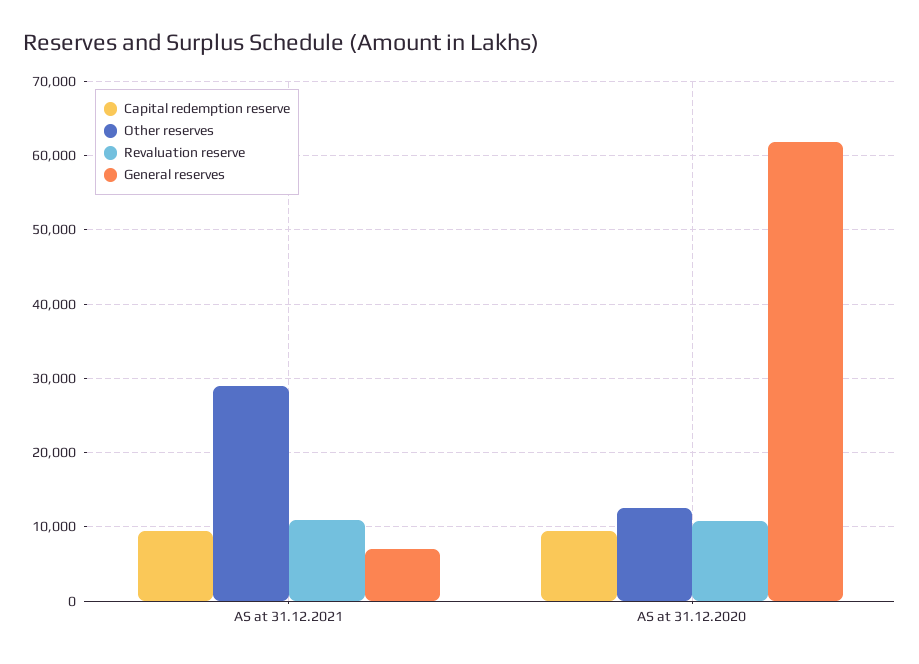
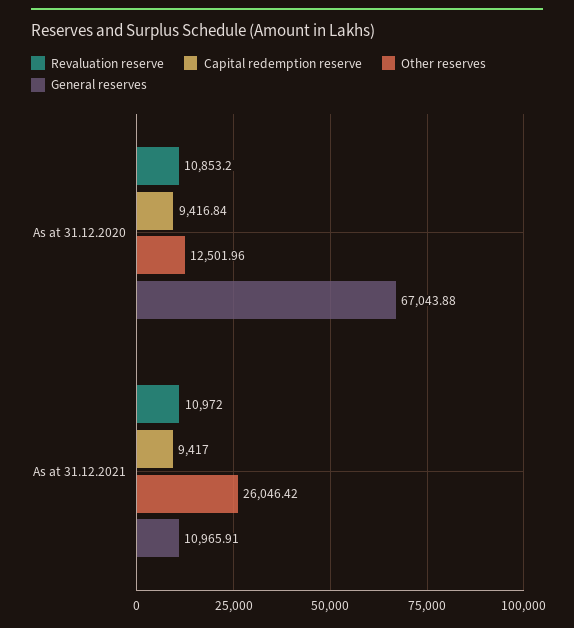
  {
    "Capital redemption reserve": {
      "AS at 31.12.2021": 9417,
      "AS at 31.12.2020": 9416.84
    },
    "Other reserves": {
-     "AS at 31.12.2021": 29000,
+     "AS at 31.12.2021": 26046.42,
      "AS at 31.12.2020": 12501.96
    },
    "Revaluation reserve": {
      "AS at 31.12.2021": 10972,
      "AS at 31.12.2020": 10853.2
    },
    "General reserves": {
-     "AS at 31.12.2021": 7000,
+     "AS at 31.12.2021": 10965.91,
-     "AS at 31.12.2020": 62000
+     "AS at 31.12.2020": 67043.88
    }
  }

